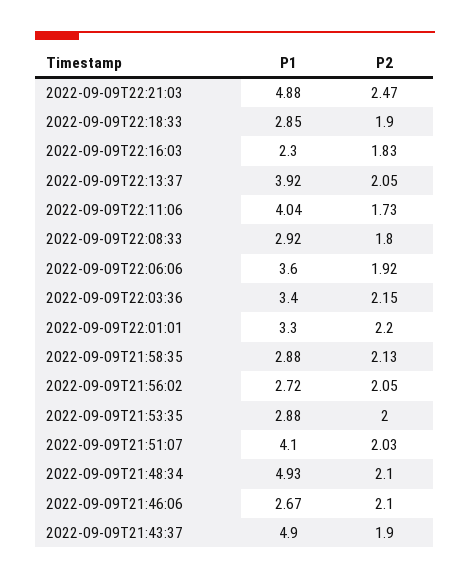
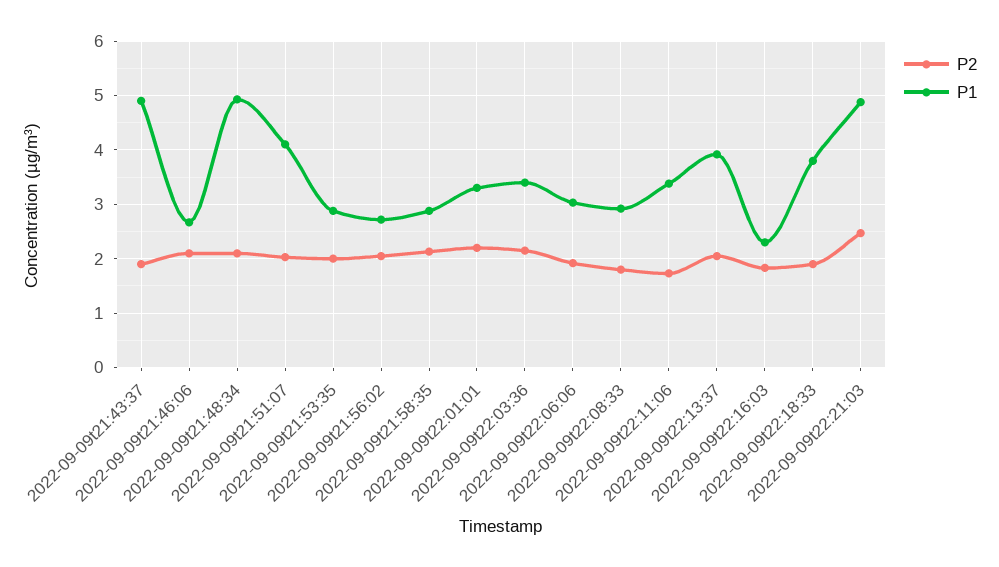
  {
    "P1": {
      "2022-09-09T22:21:03": 4.88,
-     "2022-09-09T22:18:33": 2.85,
+     "2022-09-09T22:18:33": 3.8,
      "2022-09-09T22:16:03": 2.3,
      "2022-09-09T22:13:37": 3.92,
-     "2022-09-09T22:11:06": 4.04,
+     "2022-09-09T22:11:06": 3.4,
      "2022-09-09T22:08:33": 2.92,
-     "2022-09-09T22:06:06": 3.6,
+     "2022-09-09T22:06:06": 3,
      "2022-09-09T22:03:36": 3.4,
      "2022-09-09T22:01:01": 3.3,
      "2022-09-09T21:58:35": 2.88,
      "2022-09-09T21:56:02": 2.72,
      "2022-09-09T21:53:35": 2.88,
      "2022-09-09T21:51:07": 4.1,
      "2022-09-09T21:48:34": 4.93,
      "2022-09-09T21:46:06": 2.67,
      "2022-09-09T21:43:37": 4.9
    },
    "P2": {
      "2022-09-09T22:21:03": 2.47,
      "2022-09-09T22:18:33": 1.9,
      "2022-09-09T22:16:03": 1.83,
      "2022-09-09T22:13:37": 2.05,
      "2022-09-09T22:11:06": 1.73,
      "2022-09-09T22:08:33": 1.8,
      "2022-09-09T22:06:06": 1.92,
      "2022-09-09T22:03:36": 2.15,
      "2022-09-09T22:01:01": 2.2,
      "2022-09-09T21:58:35": 2.13,
      "2022-09-09T21:56:02": 2.05,
      "2022-09-09T21:53:35": 2,
      "2022-09-09T21:51:07": 2.03,
      "2022-09-09T21:48:34": 2.1,
      "2022-09-09T21:46:06": 2.1,
      "2022-09-09T21:43:37": 1.9
    }
  }

